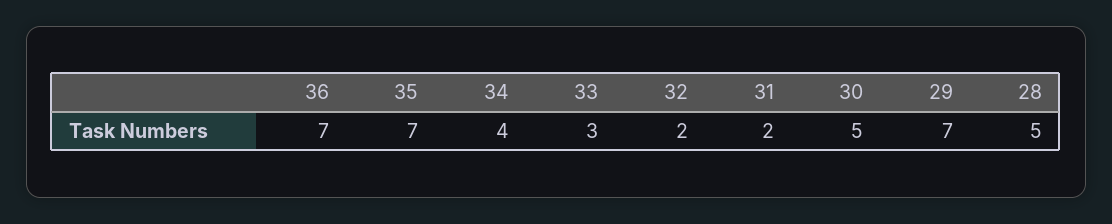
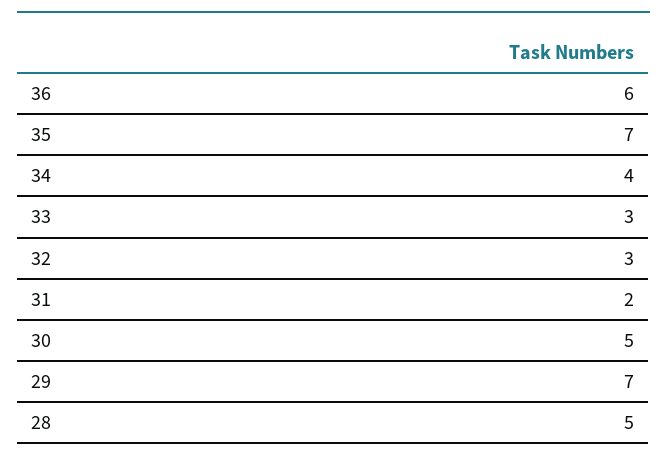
  {
-   "36": 7,
+   "36": 6,
    "35": 7,
    "34": 4,
    "33": 3,
-   "32": 2,
+   "32": 3,
    "31": 2,
    "30": 5,
    "29": 7,
    "28": 5
  }

